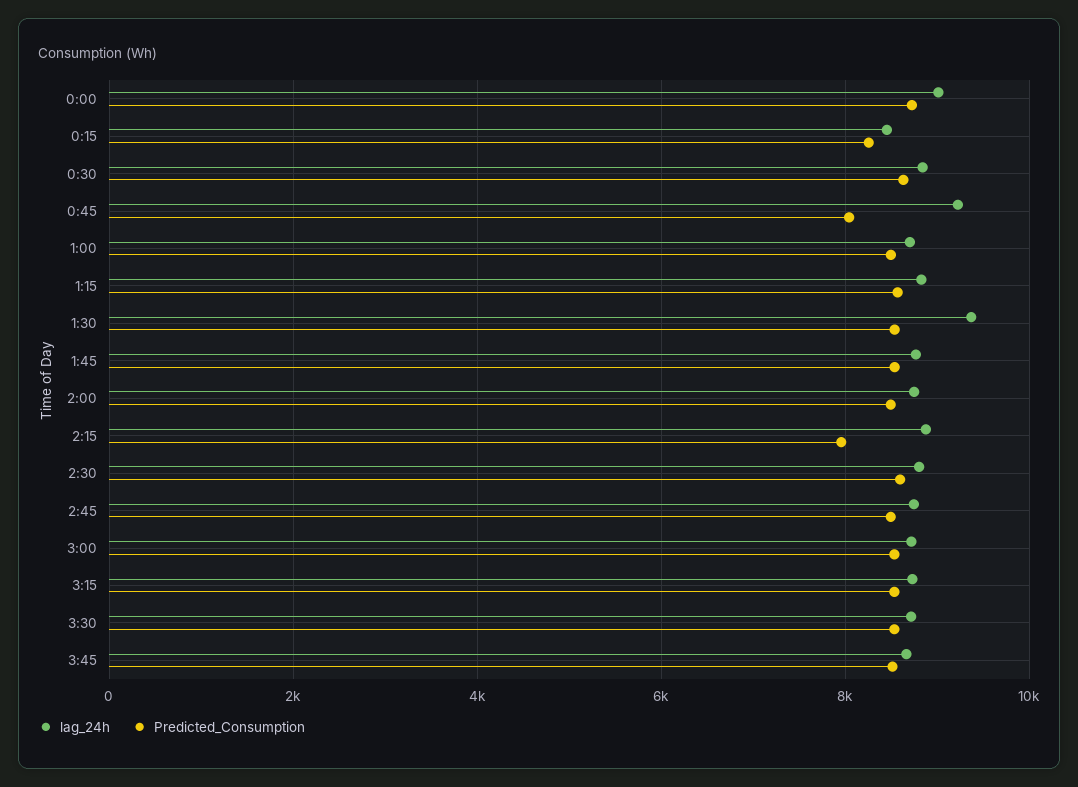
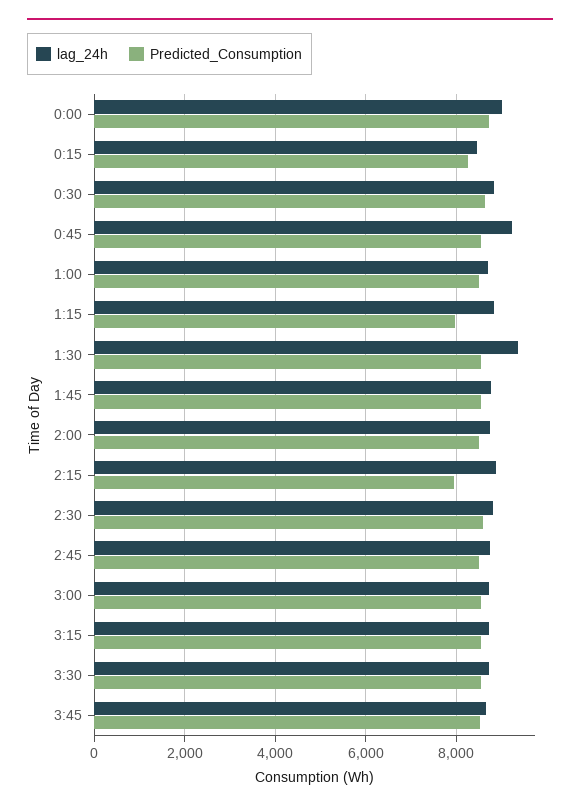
  {
    "lag_24h": {
      "0:00": 9000,
      "0:15": 8400,
      "0:30": 8800,
      "0:45": 9200,
      "1:00": 8800,
      "1:15": 8800,
      "1:30": 9400,
      "1:45": 8800,
      "2:00": 8800,
      "2:15": 8800,
      "2:30": 8800,
      "2:45": 8800,
      "3:00": 8800,
      "3:15": 8800,
      "3:30": 8800,
      "3:45": 8600
    },
    "Predicted_Consumption": {
      "0:00": 8800,
      "0:15": 8200,
      "0:30": 8600,
-     "0:45": 8000,
+     "0:45": 8600,
      "1:00": 8400,
-     "1:15": 8600,
+     "1:15": 8000,
      "1:30": 8600,
      "1:45": 8600,
      "2:00": 8400,
      "2:15": 8000,
      "2:30": 8600,
      "2:45": 8400,
      "3:00": 8600,
      "3:15": 8600,
      "3:30": 8600,
      "3:45": 8600
    }
  }

